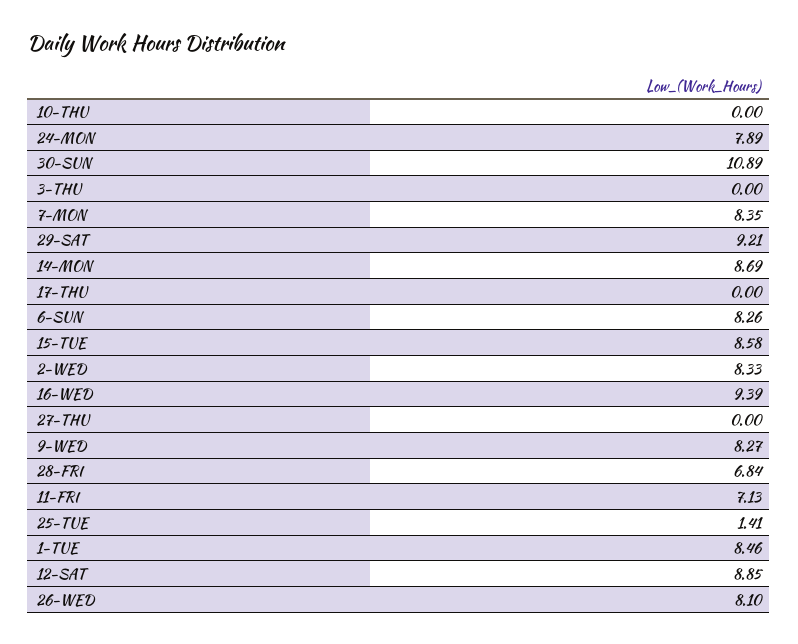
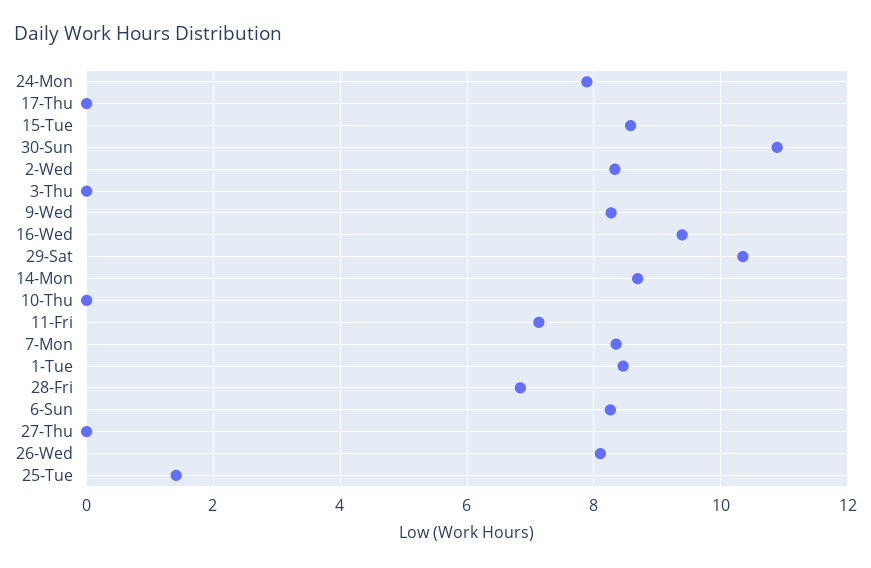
  {
    "10-THU": 0,
    "24-MON": 7.89,
    "30-SUN": 10.89,
    "3-THU": 0,
    "7-MON": 8.35,
-   "29-SAT": 9.21,
+   "29-SAT": 10.4,
    "14-MON": 8.69,
    "17-THU": 0,
    "6-SUN": 8.26,
    "15-TUE": 8.58,
    "2-WED": 8.33,
    "16-WED": 9.39,
    "27-THU": 0,
    "9-WED": 8.27,
    "28-FRI": 6.84,
    "11-FRI": 7.13,
    "25-TUE": 1.41,
    "1-TUE": 8.46,
-   "12-SAT": 8.85,
    "26-WED": 8.1
  }

